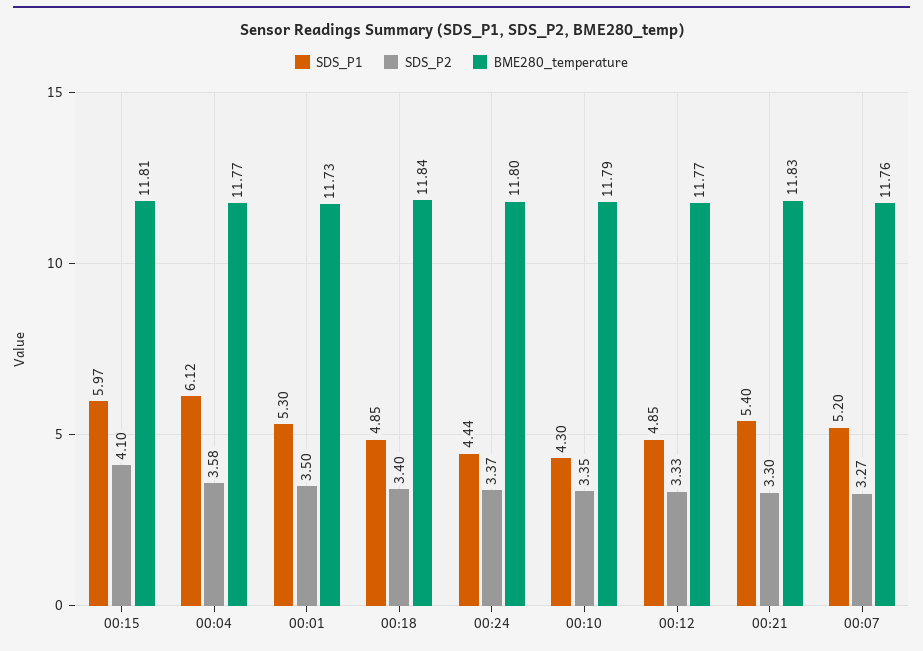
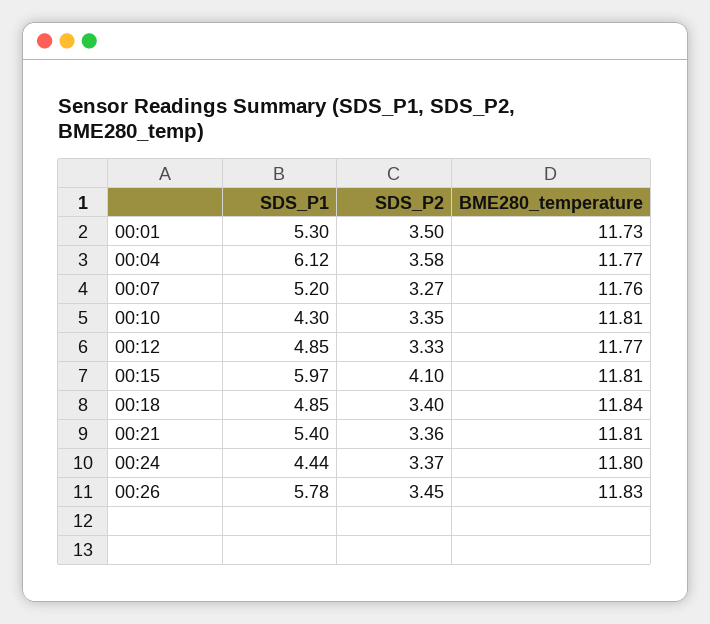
  {
    "SDS_P1": {
      "00:15": 5.97,
      "00:04": 6.12,
      "00:01": 5.3,
      "00:18": 4.85,
      "00:24": 4.44,
      "00:10": 4.3,
      "00:12": 4.85,
      "00:21": 5.4,
-     "00:07": 5.2
+     "00:07": 5.2,
+     "00:26": 5.78
    },
    "SDS_P2": {
      "00:15": 4.1,
      "00:04": 3.58,
      "00:01": 3.5,
      "00:18": 3.4,
      "00:24": 3.37,
      "00:10": 3.35,
      "00:12": 3.33,
-     "00:21": 3.3,
+     "00:21": 3.36,
-     "00:07": 3.27
+     "00:07": 3.27,
+     "00:26": 3.45
    },
    "BME280_temperature": {
      "00:15": 11.81,
      "00:04": 11.77,
      "00:01": 11.73,
      "00:18": 11.84,
      "00:24": 11.8,
-     "00:10": 11.79,
+     "00:10": 11.81,
      "00:12": 11.77,
-     "00:21": 11.83,
+     "00:21": 11.81,
-     "00:07": 11.76
+     "00:07": 11.76,
+     "00:26": 11.83
    }
  }

